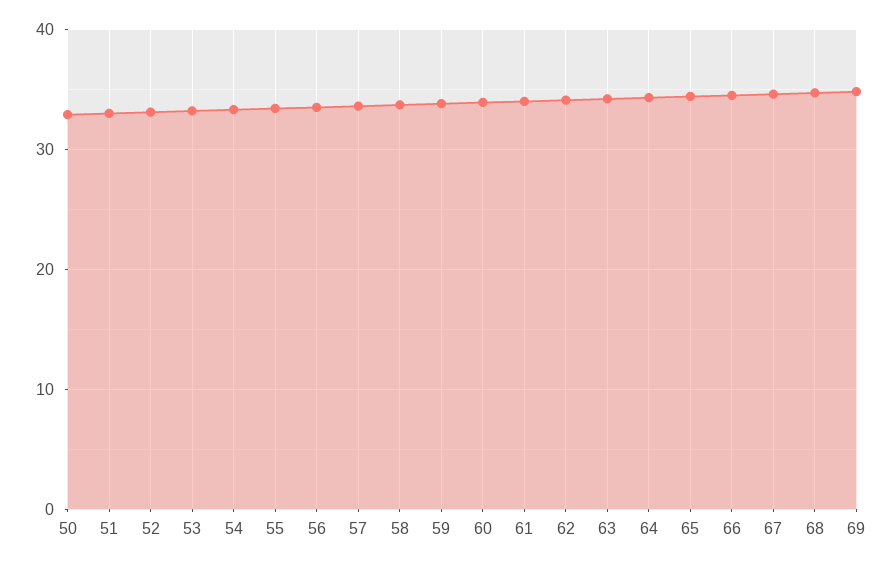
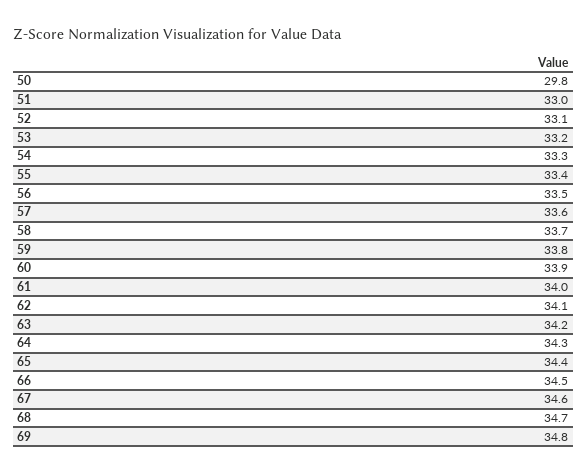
  {
-   "50": 33,
+   "50": 29.8,
    "51": 33,
    "52": 33.1,
    "53": 33.2,
    "54": 33.3,
    "55": 33.4,
    "56": 33.5,
    "57": 33.6,
    "58": 33.7,
    "59": 33.8,
    "60": 33.9,
    "61": 34,
    "62": 34.1,
    "63": 34.2,
    "64": 34.3,
    "65": 34.4,
    "66": 34.5,
    "67": 34.6,
    "68": 34.7,
    "69": 34.8
  }

